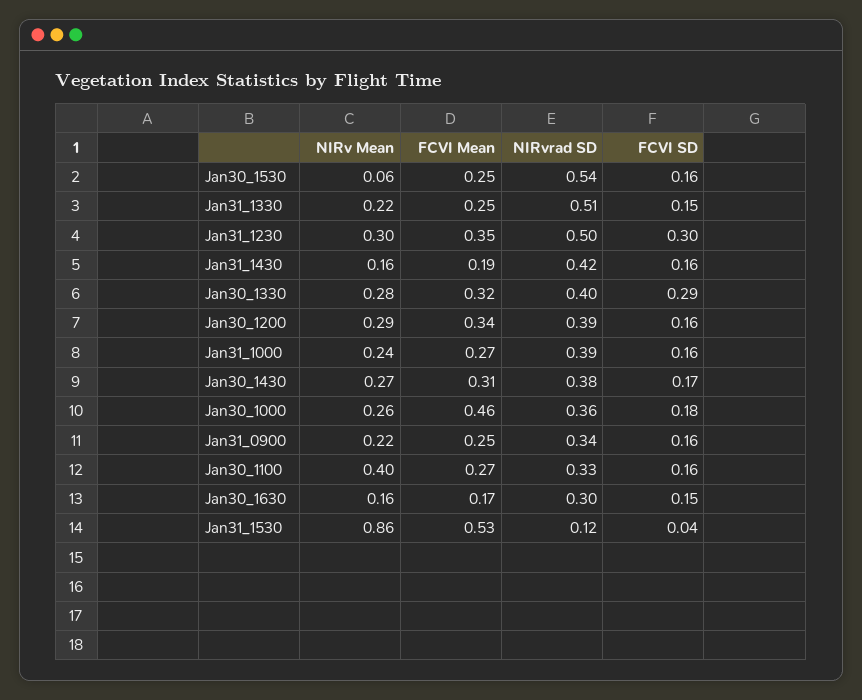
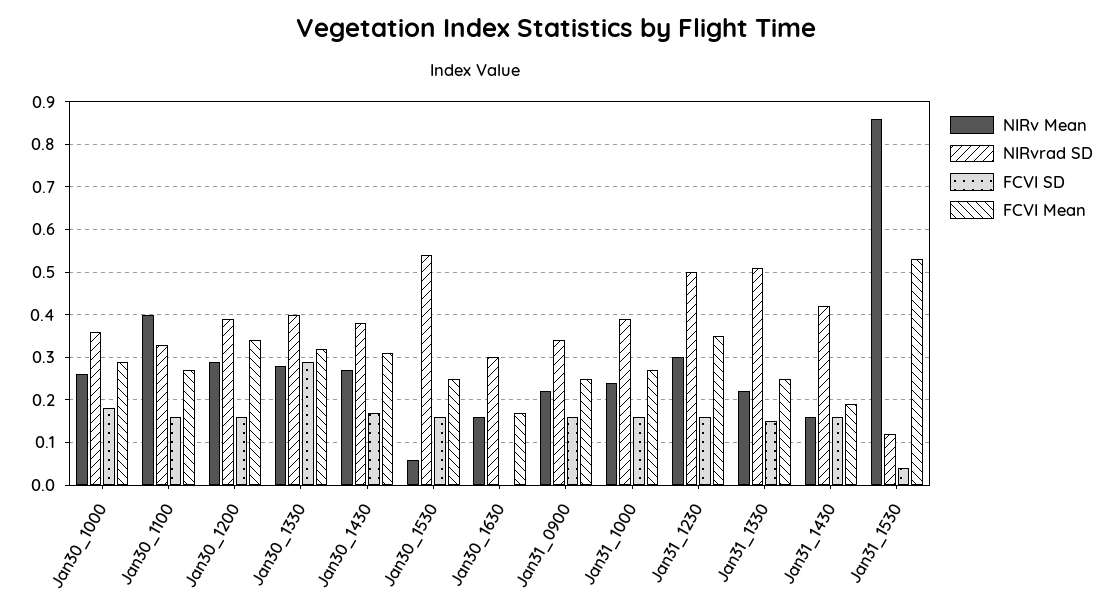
  {
    "NIRv Mean": {
      "Jan30_1530": 0.06,
      "Jan31_1330": 0.22,
      "Jan31_1230": 0.3,
      "Jan31_1430": 0.16,
      "Jan30_1330": 0.28,
      "Jan30_1200": 0.29,
      "Jan31_1000": 0.24,
      "Jan30_1430": 0.27,
      "Jan30_1000": 0.26,
      "Jan31_0900": 0.22,
      "Jan30_1100": 0.4,
      "Jan30_1630": 0.16,
      "Jan31_1530": 0.86
    },
    "FCVI Mean": {
      "Jan30_1530": 0.25,
      "Jan31_1330": 0.25,
      "Jan31_1230": 0.35,
      "Jan31_1430": 0.19,
      "Jan30_1330": 0.32,
      "Jan30_1200": 0.34,
      "Jan31_1000": 0.27,
      "Jan30_1430": 0.31,
-     "Jan30_1000": 0.46,
+     "Jan30_1000": 0.3,
      "Jan31_0900": 0.25,
      "Jan30_1100": 0.27,
      "Jan30_1630": 0.17,
      "Jan31_1530": 0.53
    },
    "NIRvrad SD": {
      "Jan30_1530": 0.54,
      "Jan31_1330": 0.51,
      "Jan31_1230": 0.5,
      "Jan31_1430": 0.42,
      "Jan30_1330": 0.4,
      "Jan30_1200": 0.39,
      "Jan31_1000": 0.39,
      "Jan30_1430": 0.38,
      "Jan30_1000": 0.36,
      "Jan31_0900": 0.34,
      "Jan30_1100": 0.33,
      "Jan30_1630": 0.3,
      "Jan31_1530": 0.12
    },
    "FCVI SD": {
      "Jan30_1530": 0.16,
      "Jan31_1330": 0.15,
-     "Jan31_1230": 0.3,
+     "Jan31_1230": 0.15,
      "Jan31_1430": 0.16,
      "Jan30_1330": 0.29,
      "Jan30_1200": 0.16,
      "Jan31_1000": 0.16,
      "Jan30_1430": 0.17,
      "Jan30_1000": 0.18,
      "Jan31_0900": 0.16,
      "Jan30_1100": 0.16,
-     "Jan30_1630": 0.15,
+     "Jan30_1630": 0,
      "Jan31_1530": 0.04
    }
  }

